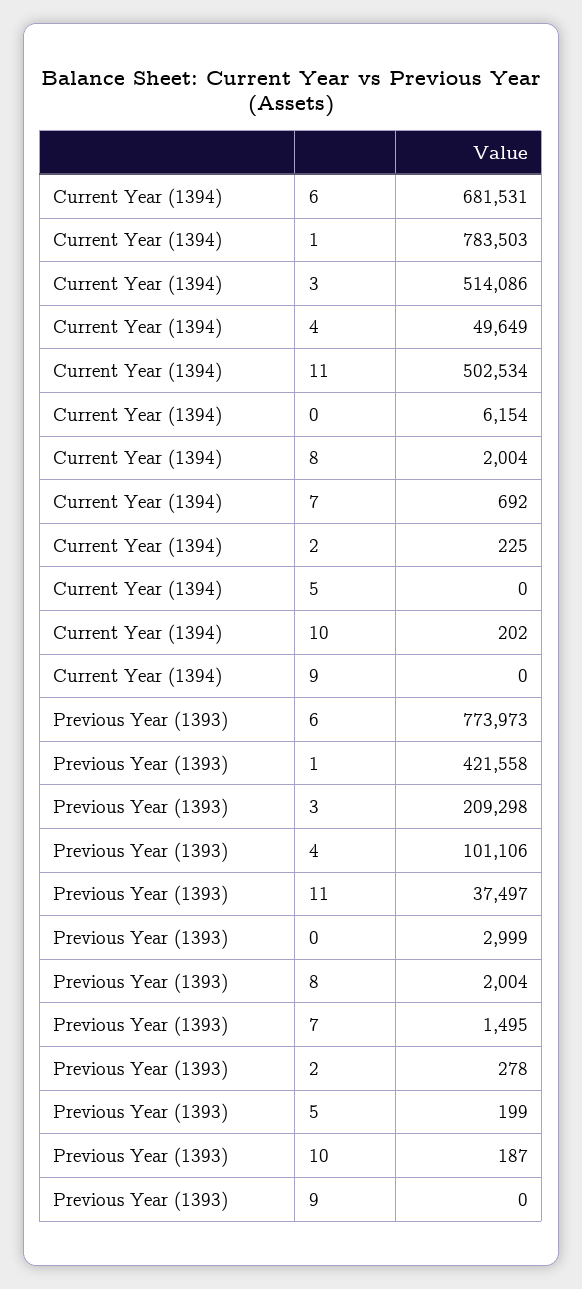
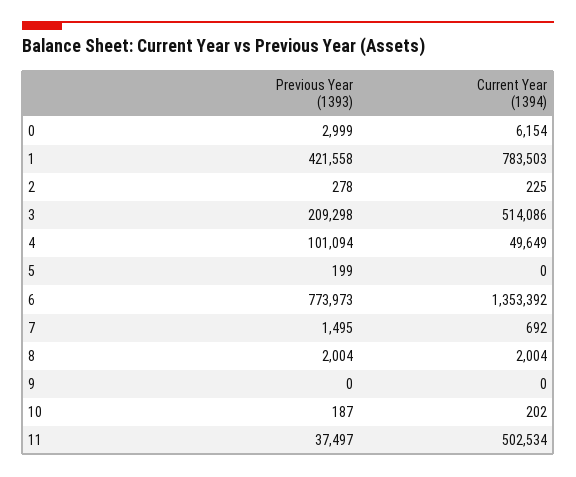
  {
    "Current Year (1394)": {
-     "6": 681531,
+     "6": 1353392,
      "1": 783503,
      "3": 514086,
      "4": 49649,
      "11": 502534,
      "0": 6154,
      "8": 2004,
      "7": 692,
      "2": 225,
      "5": 0,
      "10": 202,
      "9": 0
    },
    "Previous Year (1393)": {
      "6": 773973,
      "1": 421558,
      "3": 209298,
-     "4": 101106,
+     "4": 101094,
      "11": 37497,
      "0": 2999,
      "8": 2004,
      "7": 1495,
      "2": 278,
      "5": 199,
      "10": 187,
      "9": 0
    }
  }

